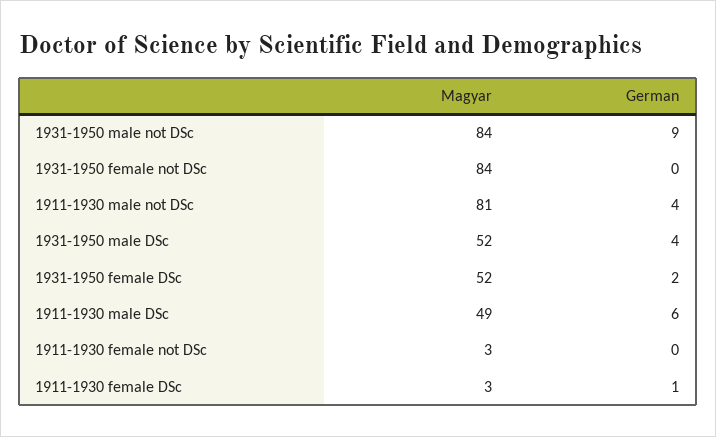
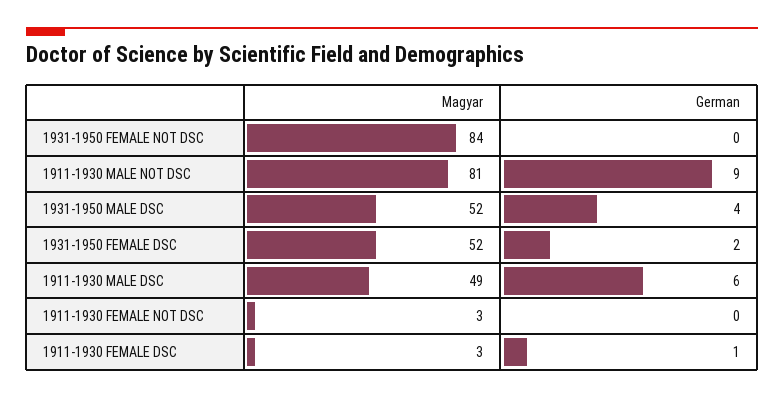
  {
    "Magyar": {
-     "1931-1950 male not DSc": 84,
      "1931-1950 female not DSc": 84,
      "1911-1930 male not DSc": 81,
      "1931-1950 male DSc": 52,
      "1931-1950 female DSc": 52,
      "1911-1930 male DSc": 49,
      "1911-1930 female not DSc": 3,
      "1911-1930 female DSc": 3
    },
    "German": {
-     "1931-1950 male not DSc": 9,
      "1931-1950 female not DSc": 0,
-     "1911-1930 male not DSc": 4,
+     "1911-1930 male not DSc": 9,
      "1931-1950 male DSc": 4,
      "1931-1950 female DSc": 2,
      "1911-1930 male DSc": 6,
      "1911-1930 female not DSc": 0,
      "1911-1930 female DSc": 1
    }
  }

